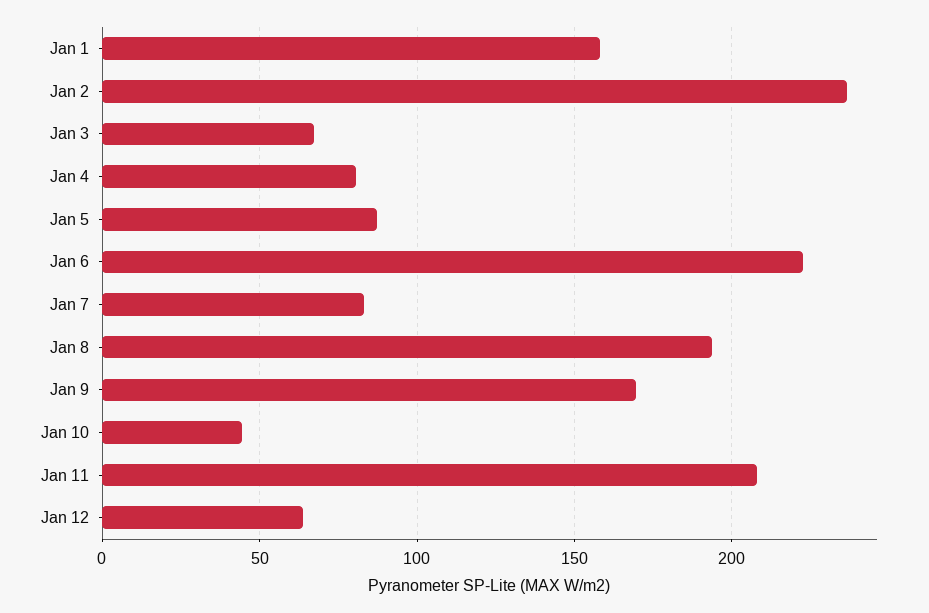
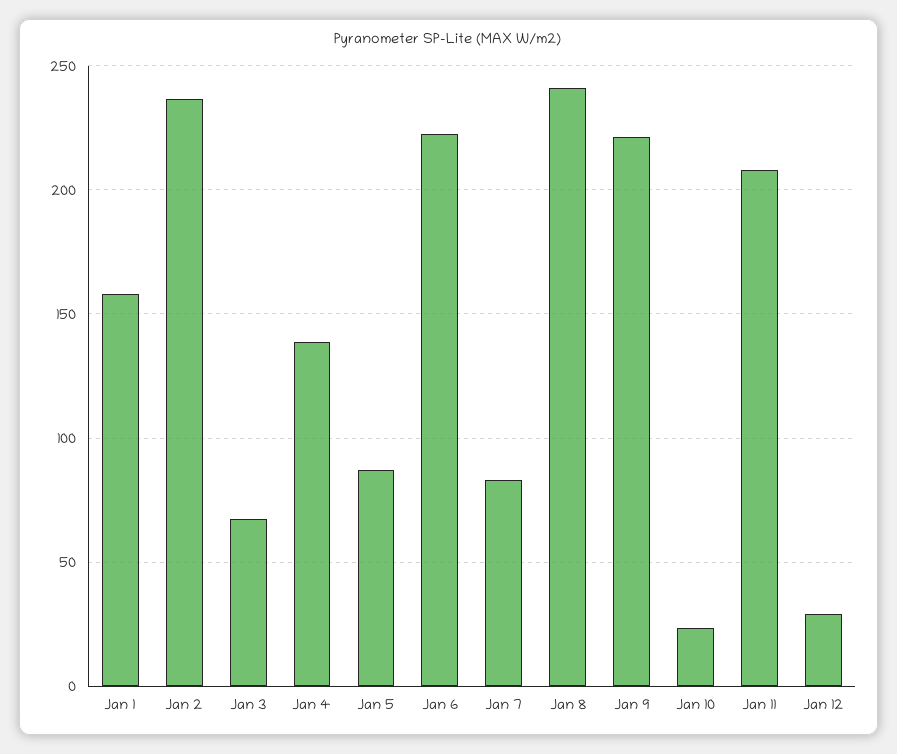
  {
    "Jan 1": 160,
    "Jan 2": 235,
    "Jan 3": 65,
-   "Jan 4": 80,
+   "Jan 4": 140,
    "Jan 5": 85,
    "Jan 6": 225,
    "Jan 7": 85,
-   "Jan 8": 195,
+   "Jan 8": 240,
-   "Jan 9": 170,
+   "Jan 9": 220,
-   "Jan 10": 45,
+   "Jan 10": 25,
    "Jan 11": 210,
-   "Jan 12": 65
+   "Jan 12": 30
  }

